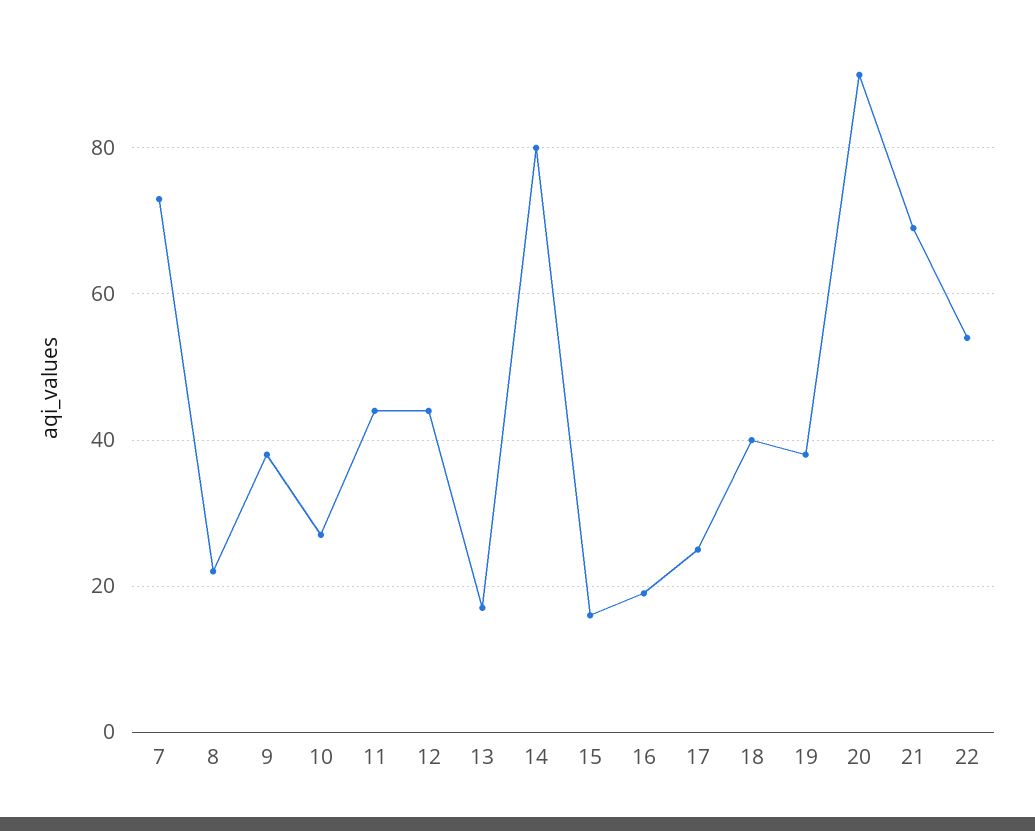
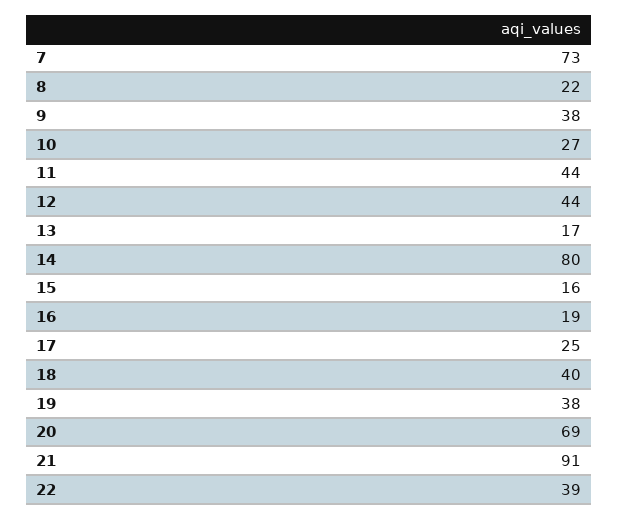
  {
    "7": 73,
    "8": 22,
    "9": 38,
    "10": 27,
    "11": 44,
    "12": 44,
    "13": 17,
    "14": 80,
    "15": 16,
    "16": 19,
    "17": 25,
    "18": 40,
    "19": 38,
-   "20": 90,
+   "20": 69,
-   "21": 70,
+   "21": 91,
-   "22": 55
+   "22": 39
  }

